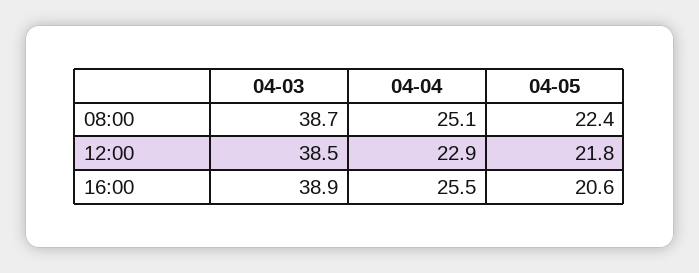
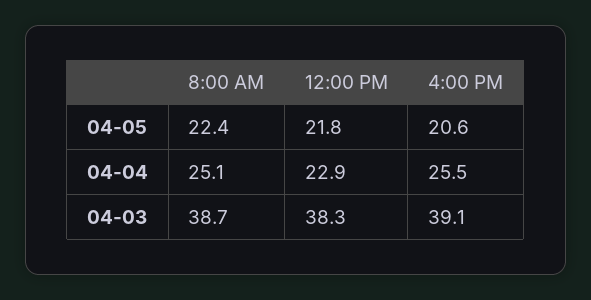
  {
    "04-03": {
      "08:00": 38.7,
-     "12:00": 38.5,
+     "12:00": 38.3,
-     "16:00": 38.9
+     "16:00": 39.1
    },
    "04-04": {
      "08:00": 25.1,
      "12:00": 22.9,
      "16:00": 25.5
    },
    "04-05": {
      "08:00": 22.4,
      "12:00": 21.8,
      "16:00": 20.6
    }
  }

